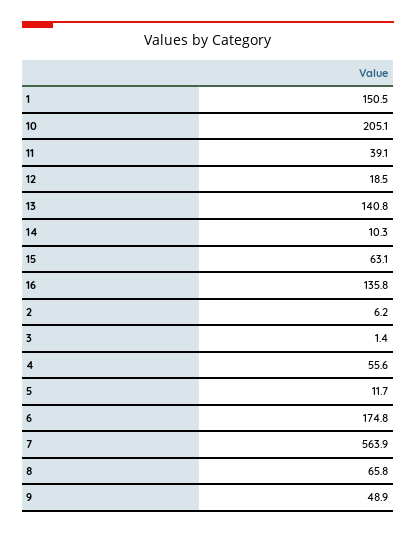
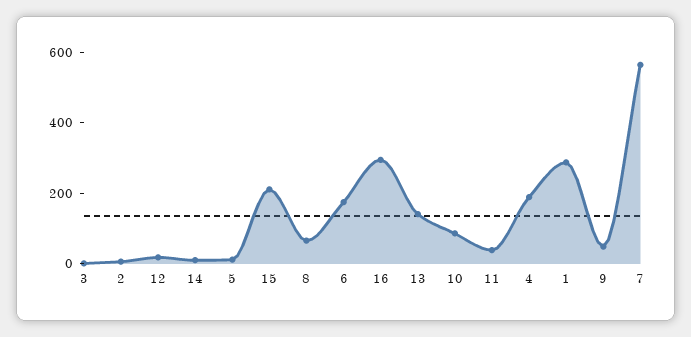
  {
-   "1": 150.5,
+   "1": 300,
-   "10": 205.1,
+   "10": 100,
    "11": 39.1,
    "12": 18.5,
    "13": 140.8,
    "14": 10.3,
-   "15": 63.1,
+   "15": 200,
-   "16": 135.8,
+   "16": 300,
    "2": 6.2,
    "3": 1.4,
-   "4": 55.6,
+   "4": 200,
    "5": 11.7,
    "6": 174.8,
    "7": 563.9,
    "8": 65.8,
    "9": 48.9
  }

